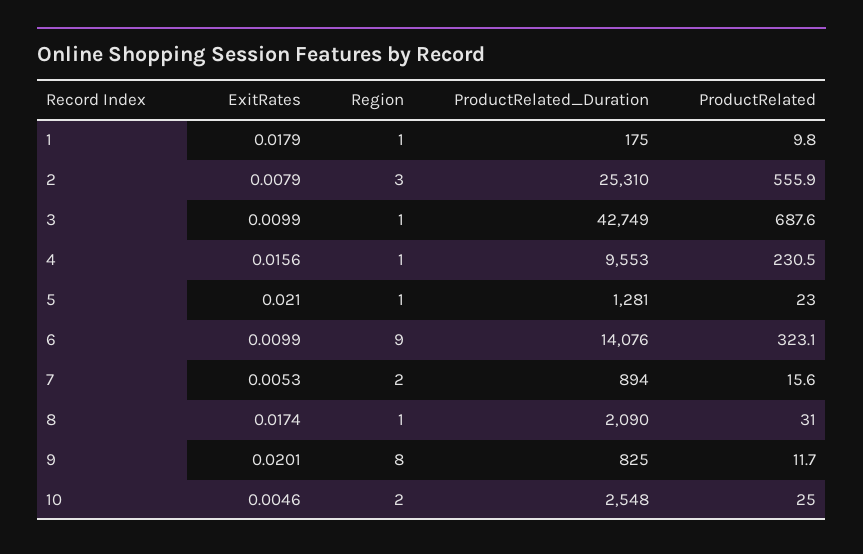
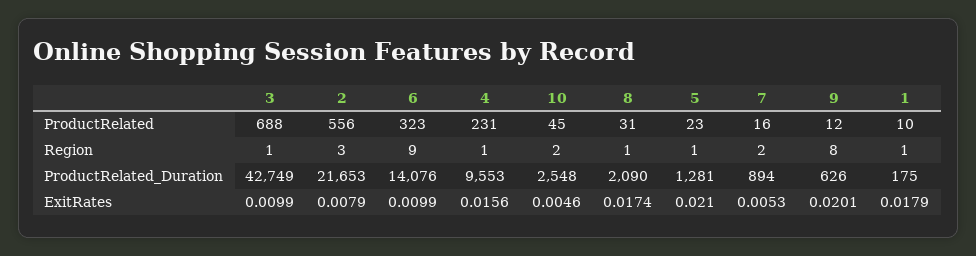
  {
    "ExitRates": {
      "1": 0.0179,
      "2": 0.0079,
      "3": 0.0099,
      "4": 0.0156,
      "5": 0.021,
      "6": 0.0099,
      "7": 0.0053,
      "8": 0.0174,
      "9": 0.0201,
      "10": 0.0046
    },
    "Region": {
      "1": 1,
      "2": 3,
      "3": 1,
      "4": 1,
      "5": 1,
      "6": 9,
      "7": 2,
      "8": 1,
      "9": 8,
      "10": 2
    },
    "ProductRelated_Duration": {
      "1": 175,
-     "2": 25310,
+     "2": 21653,
      "3": 42749,
      "4": 9553,
      "5": 1281,
      "6": 14076,
      "7": 894,
      "8": 2090,
-     "9": 825,
+     "9": 626,
      "10": 2548
    },
    "ProductRelated": {
      "1": 9.8,
      "2": 555.9,
      "3": 687.6,
      "4": 230.5,
      "5": 23,
      "6": 323.1,
      "7": 15.6,
      "8": 31,
      "9": 11.7,
-     "10": 25
+     "10": 45
    }
  }

